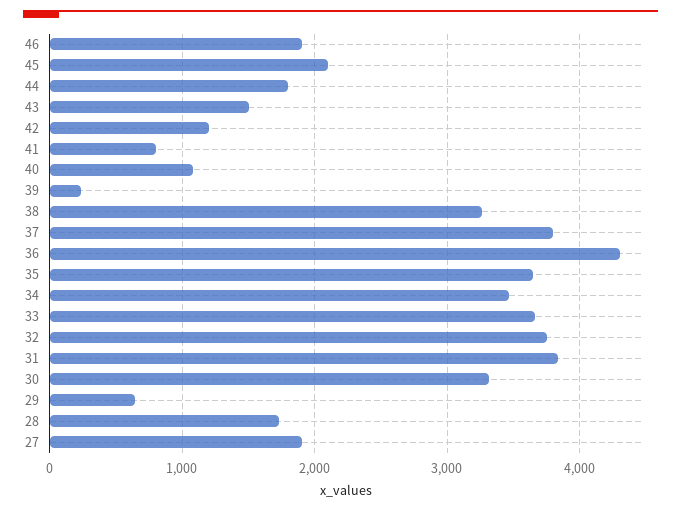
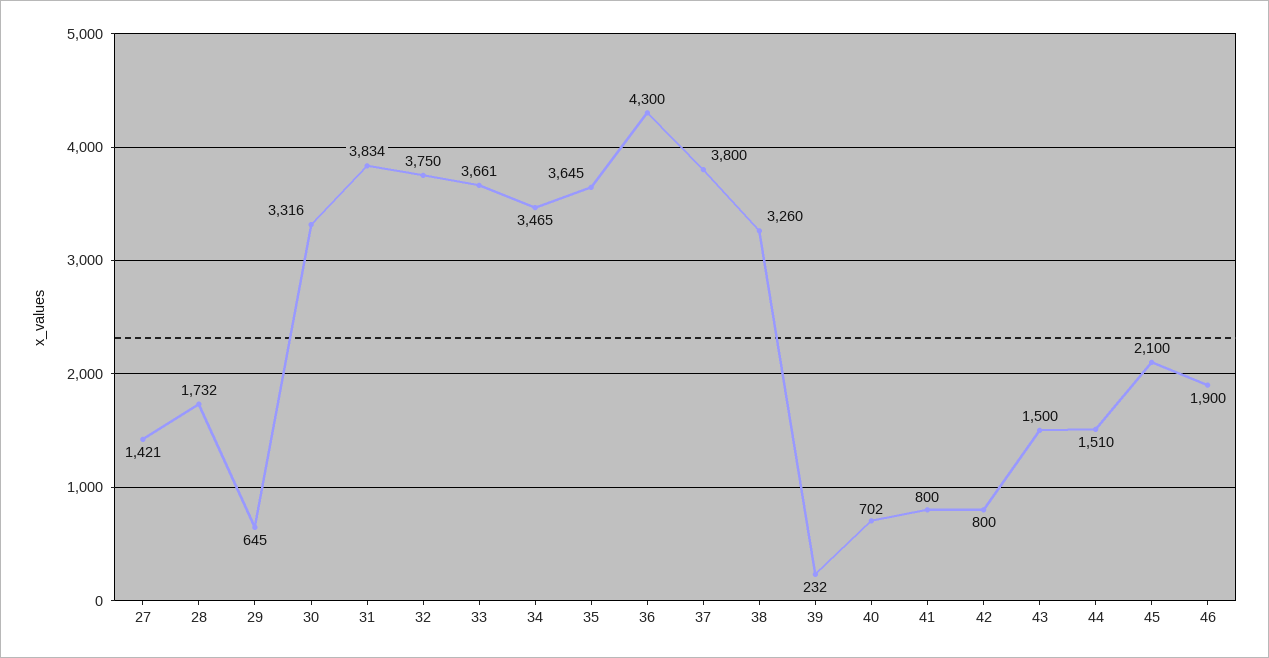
  {
    "46": 1900,
    "45": 2100,
-   "44": 1800,
+   "44": 1510,
    "43": 1500,
-   "42": 1200,
+   "42": 800,
    "41": 800,
-   "40": 1100,
+   "40": 702,
    "39": 232,
    "38": 3260,
    "37": 3800,
    "36": 4300,
    "35": 3645,
    "34": 3465,
    "33": 3661,
    "32": 3750,
    "31": 3834,
    "30": 3316,
    "29": 645,
    "28": 1732,
-   "27": 1900
+   "27": 1421
  }

